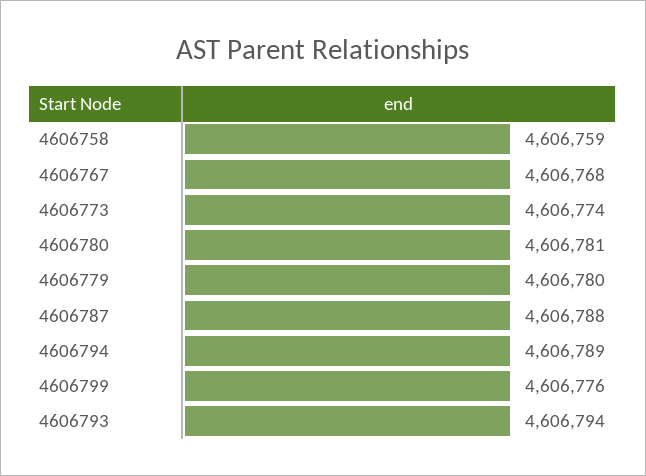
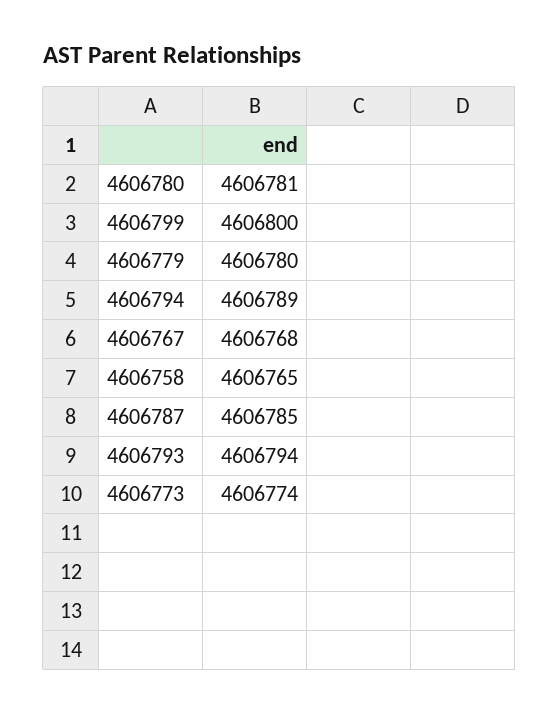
  {
-   "4606758": 4606759,
+   "4606758": 4606765,
    "4606767": 4606768,
    "4606773": 4606774,
    "4606780": 4606781,
    "4606779": 4606780,
-   "4606787": 4606788,
+   "4606787": 4606785,
    "4606794": 4606789,
-   "4606799": 4606776,
+   "4606799": 4606800,
    "4606793": 4606794
  }

